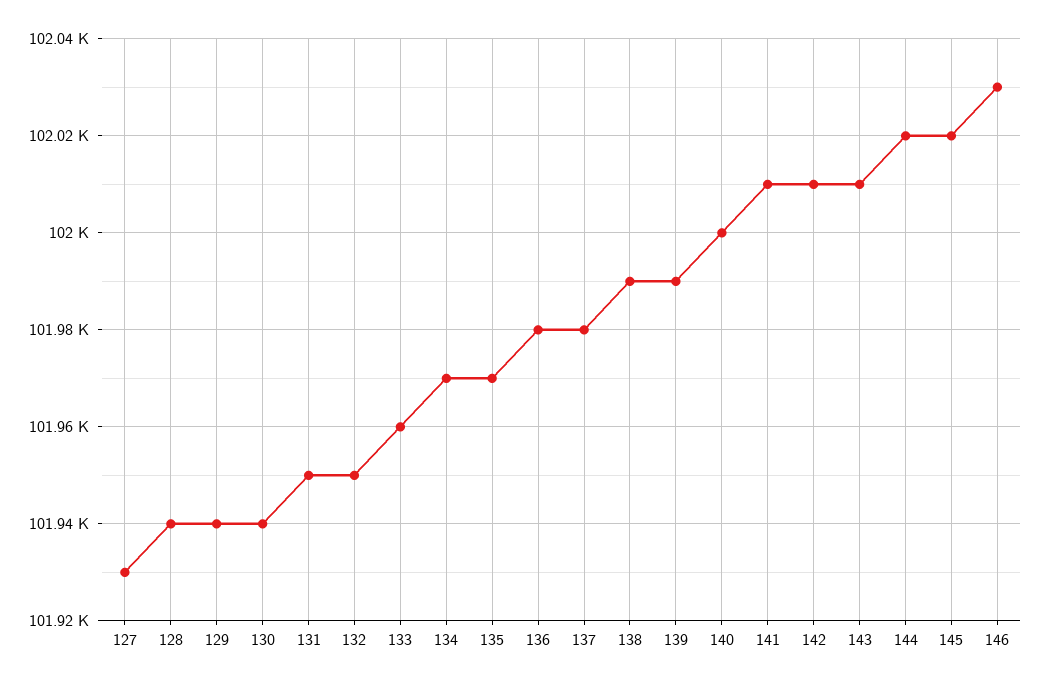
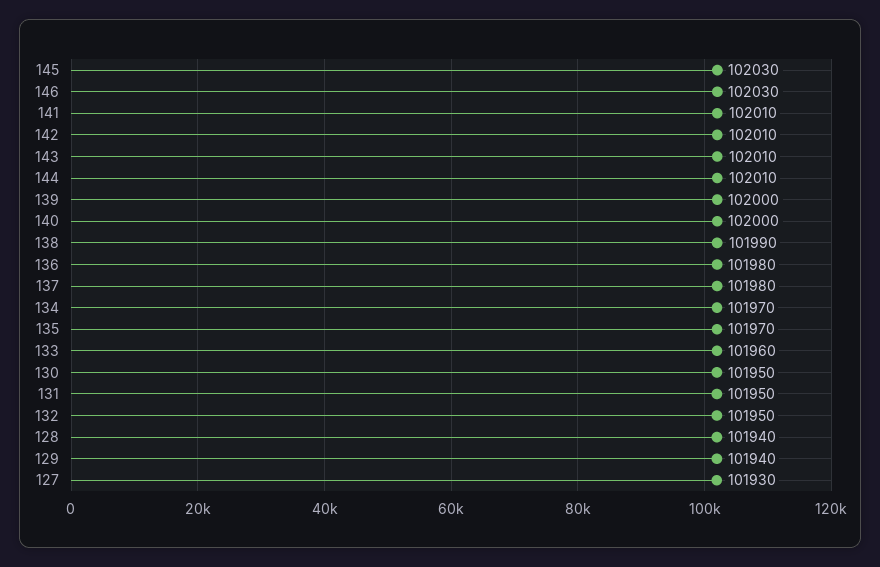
  {
    "127": 101930,
    "128": 101940,
    "129": 101940,
-   "130": 101940,
+   "130": 101950,
    "131": 101950,
    "132": 101950,
    "133": 101960,
    "134": 101970,
    "135": 101970,
    "136": 101980,
    "137": 101980,
    "138": 101990,
-   "139": 101990,
+   "139": 102000,
    "140": 102000,
    "141": 102010,
    "142": 102010,
    "143": 102010,
-   "144": 102020,
+   "144": 102010,
-   "145": 102020,
+   "145": 102030,
    "146": 102030
  }

